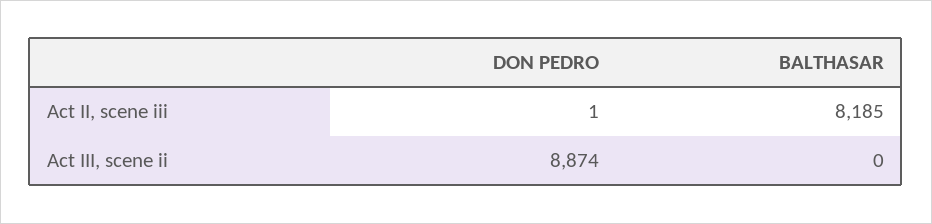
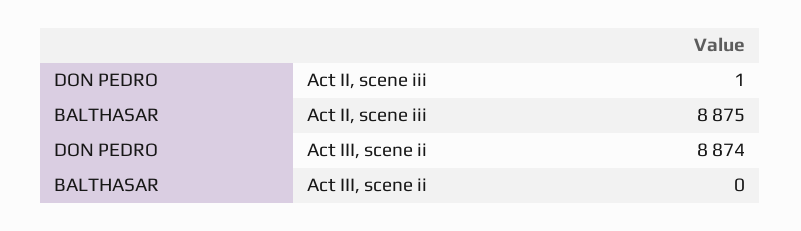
  {
    "DON PEDRO": {
      "Act II, scene iii": 1,
      "Act III, scene ii": 8874
    },
    "BALTHASAR": {
-     "Act II, scene iii": 8185,
+     "Act II, scene iii": 8875,
      "Act III, scene ii": 0
    }
  }

